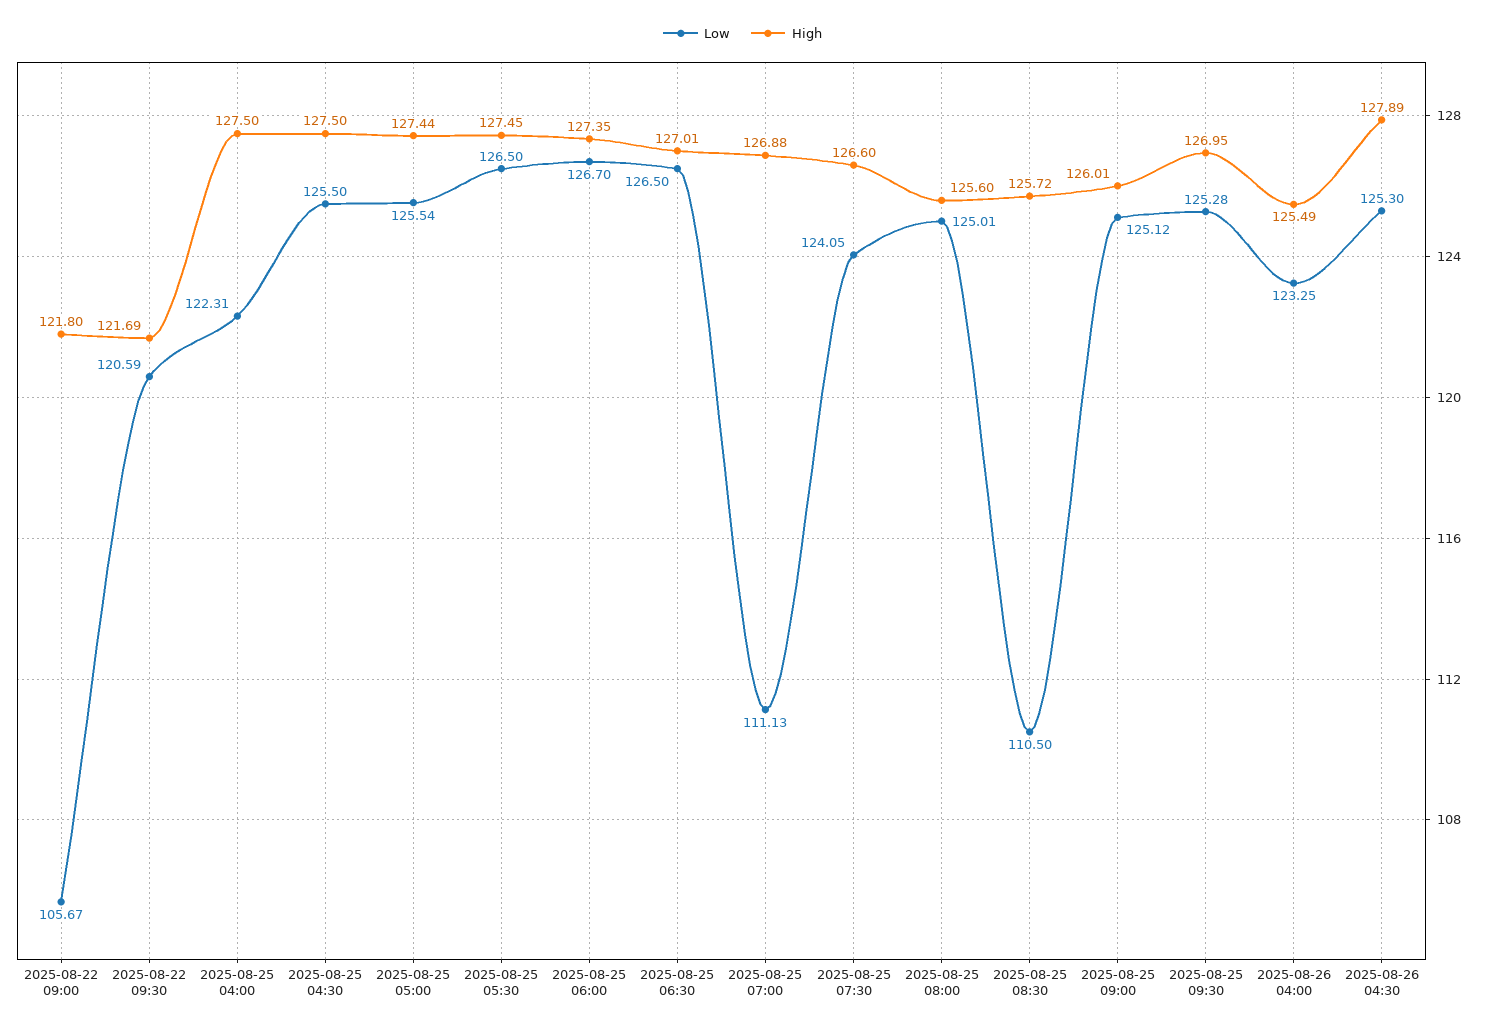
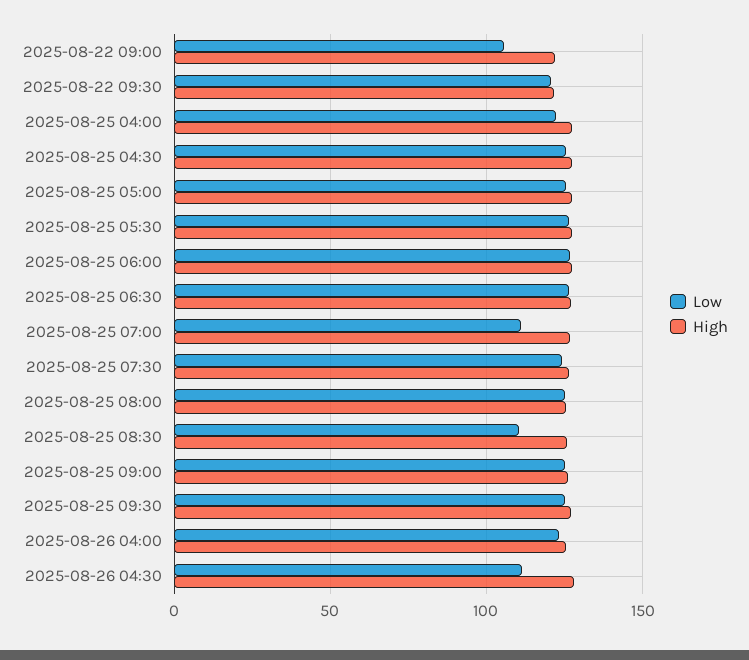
  {
    "Low": {
      "2025-08-22 09:00": 105.67,
      "2025-08-22 09:30": 120.59,
      "2025-08-25 04:00": 122.31,
      "2025-08-25 04:30": 125.5,
      "2025-08-25 05:00": 125.54,
      "2025-08-25 05:30": 126.5,
      "2025-08-25 06:00": 126.7,
      "2025-08-25 06:30": 126.5,
      "2025-08-25 07:00": 111.13,
      "2025-08-25 07:30": 124.05,
      "2025-08-25 08:00": 125.01,
      "2025-08-25 08:30": 110.5,
      "2025-08-25 09:00": 125.12,
      "2025-08-25 09:30": 125.28,
      "2025-08-26 04:00": 123.25,
-     "2025-08-26 04:30": 125.3
+     "2025-08-26 04:30": 110
    },
    "High": {
      "2025-08-22 09:00": 121.8,
      "2025-08-22 09:30": 121.69,
      "2025-08-25 04:00": 127.5,
      "2025-08-25 04:30": 127.5,
      "2025-08-25 05:00": 127.44,
      "2025-08-25 05:30": 127.45,
      "2025-08-25 06:00": 127.35,
      "2025-08-25 06:30": 127.01,
      "2025-08-25 07:00": 126.88,
      "2025-08-25 07:30": 126.6,
      "2025-08-25 08:00": 125.6,
      "2025-08-25 08:30": 125.72,
      "2025-08-25 09:00": 126.01,
      "2025-08-25 09:30": 126.95,
      "2025-08-26 04:00": 125.49,
      "2025-08-26 04:30": 127.89
    }
  }

